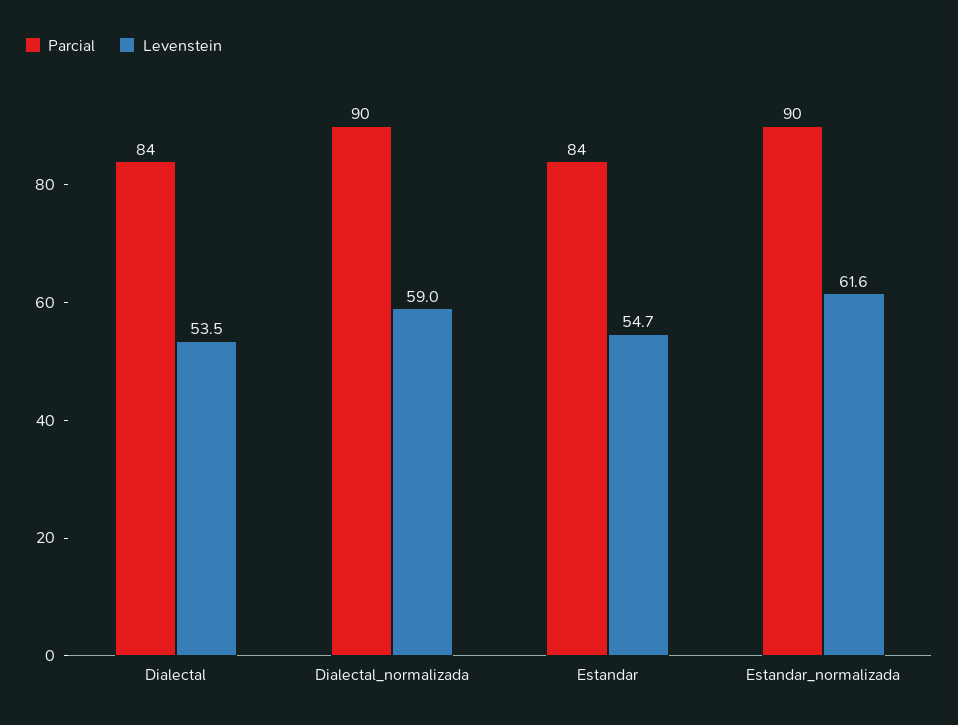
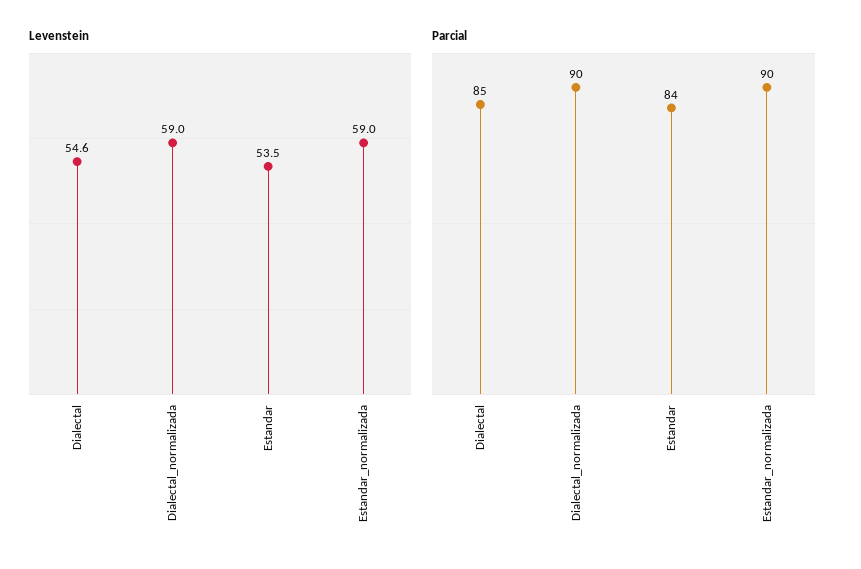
  {
    "Parcial": {
-     "Dialectal": 84,
+     "Dialectal": 85,
      "Dialectal_normalizada": 90,
      "Estandar": 84,
      "Estandar_normalizada": 90
    },
    "Levenstein": {
-     "Dialectal": 53.5,
+     "Dialectal": 54.6,
      "Dialectal_normalizada": 59,
-     "Estandar": 54.7,
+     "Estandar": 53.5,
-     "Estandar_normalizada": 61.6
+     "Estandar_normalizada": 59
    }
  }

